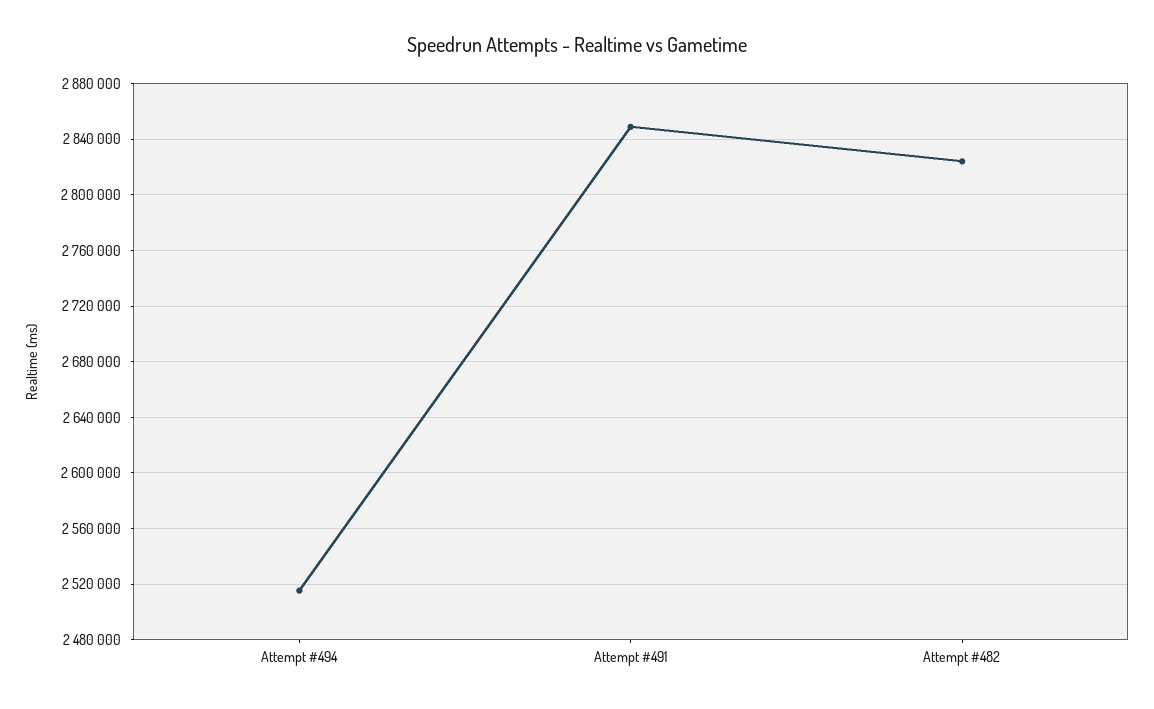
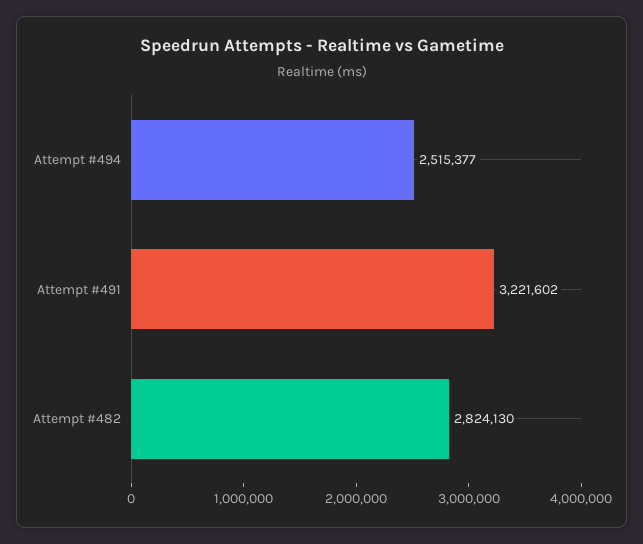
  {
    "Attempt #494": 2515377,
-   "Attempt #491": 2850000,
+   "Attempt #491": 3221602,
    "Attempt #482": 2824130
  }

